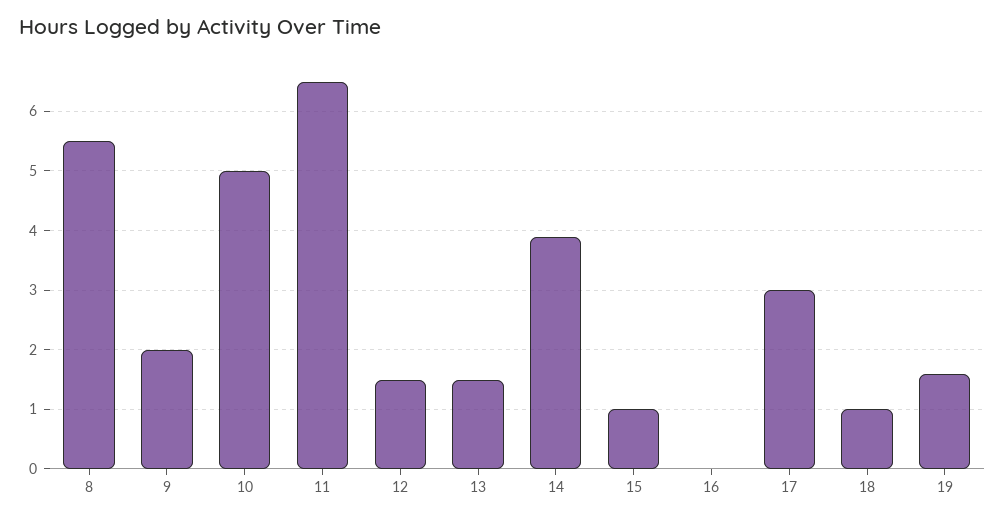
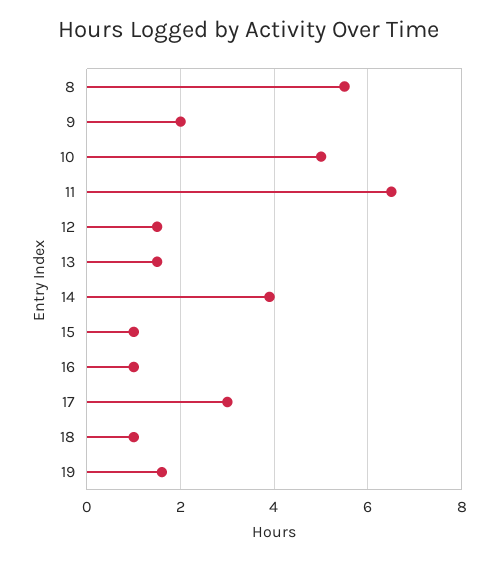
  {
    "8": 5.5,
    "9": 2,
    "10": 5,
    "11": 6.5,
    "12": 1.5,
    "13": 1.5,
    "14": 4,
    "15": 1,
-   "16": 0,
+   "16": 1,
    "17": 3,
    "18": 1,
    "19": 1.5
  }

